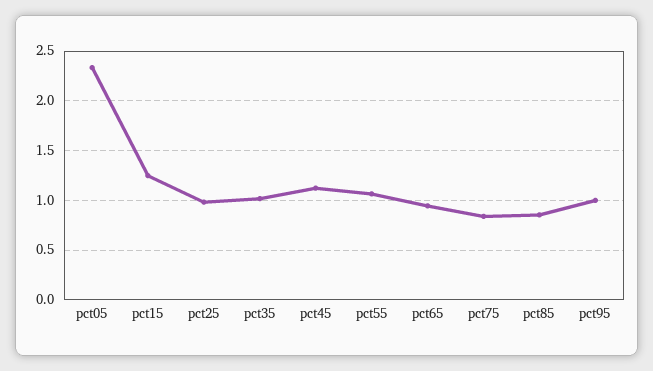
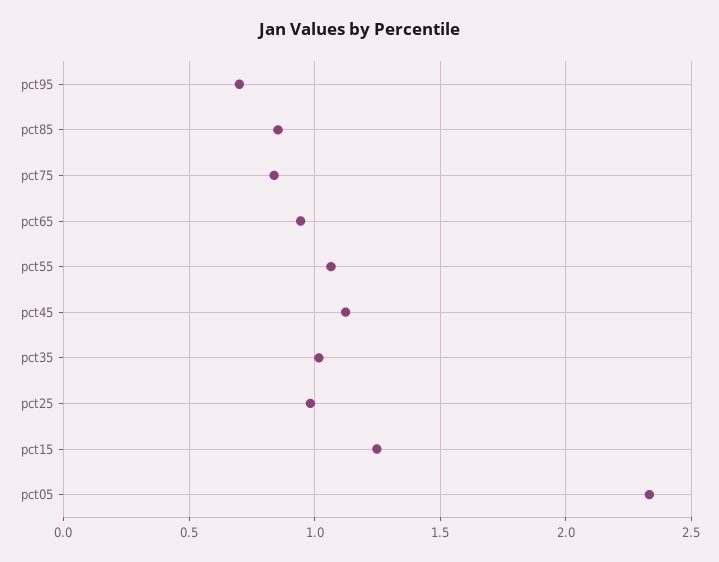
  {
    "pct05": 2.35,
    "pct15": 1.25,
    "pct25": 1,
    "pct35": 1,
    "pct45": 1.1,
    "pct55": 1.05,
    "pct65": 0.95,
    "pct75": 0.85,
    "pct85": 0.85,
-   "pct95": 1
+   "pct95": 0.7
  }

